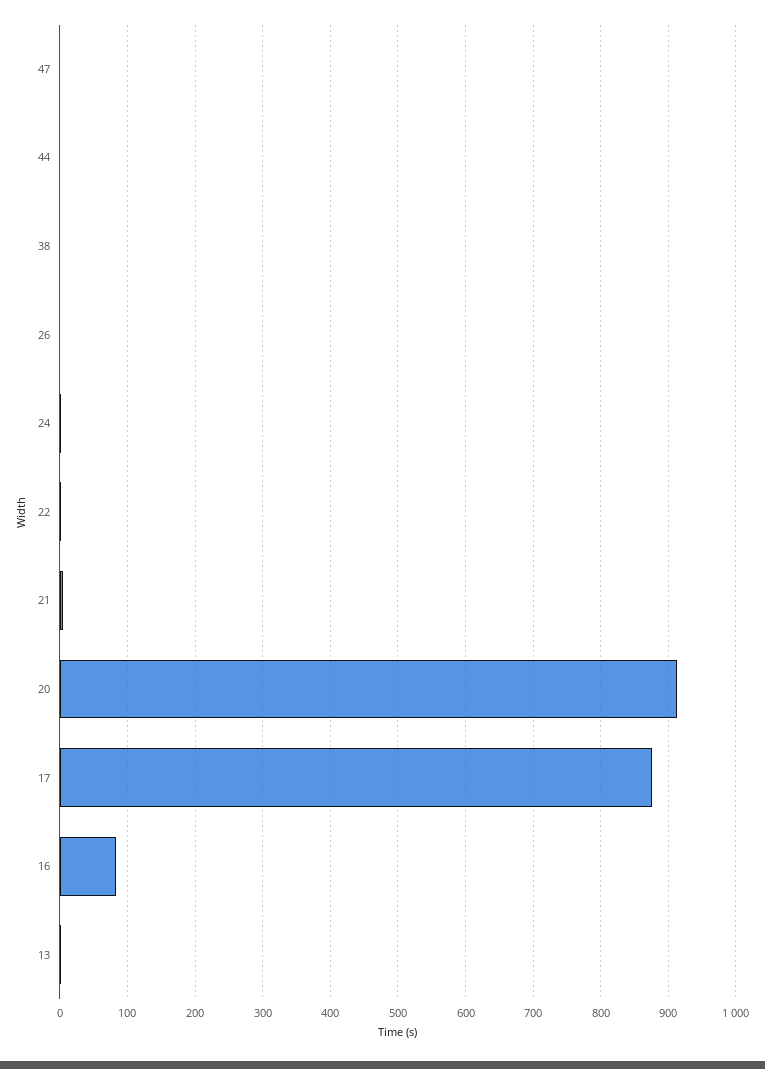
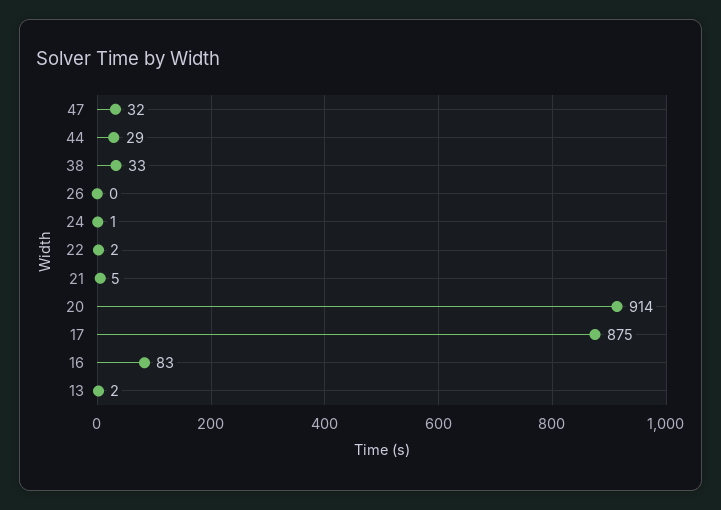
  {
-   "47": 0,
+   "47": 32,
-   "44": 0,
+   "44": 29,
-   "38": 0,
+   "38": 33,
    "26": 0,
    "24": 1,
    "22": 2,
    "21": 5,
    "20": 914,
    "17": 875,
    "16": 83,
    "13": 2
  }

